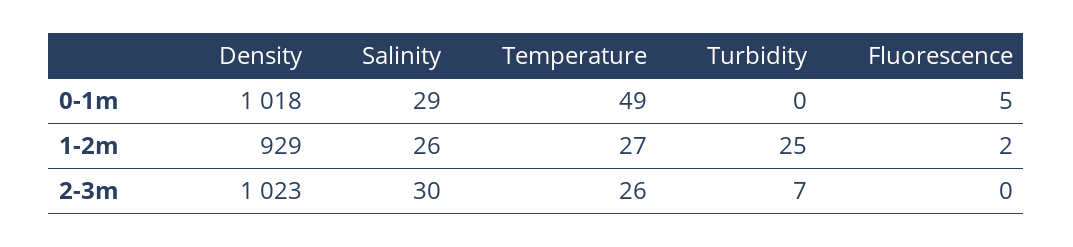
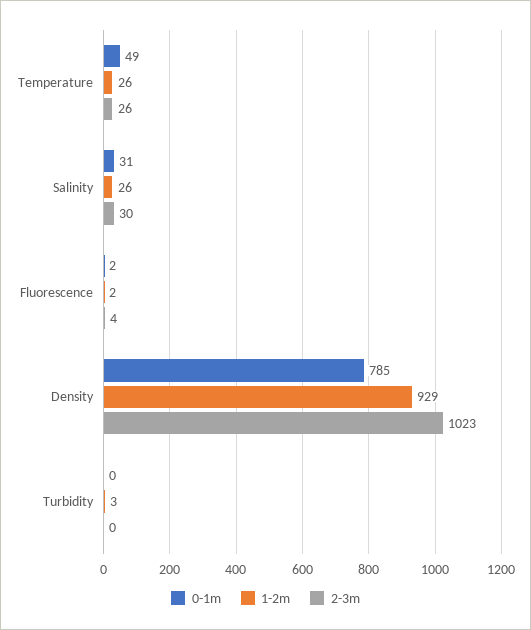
  {
    "0-1m": {
-     "Density": 1018,
+     "Density": 785,
-     "Salinity": 29,
+     "Salinity": 31,
      "Temperature": 49,
      "Turbidity": 0,
-     "Fluorescence": 5
+     "Fluorescence": 2
    },
    "1-2m": {
      "Density": 929,
      "Salinity": 26,
-     "Temperature": 27,
+     "Temperature": 26,
-     "Turbidity": 25,
+     "Turbidity": 3,
      "Fluorescence": 2
    },
    "2-3m": {
      "Density": 1023,
      "Salinity": 30,
      "Temperature": 26,
-     "Turbidity": 7,
+     "Turbidity": 0,
-     "Fluorescence": 0
+     "Fluorescence": 4
    }
  }

